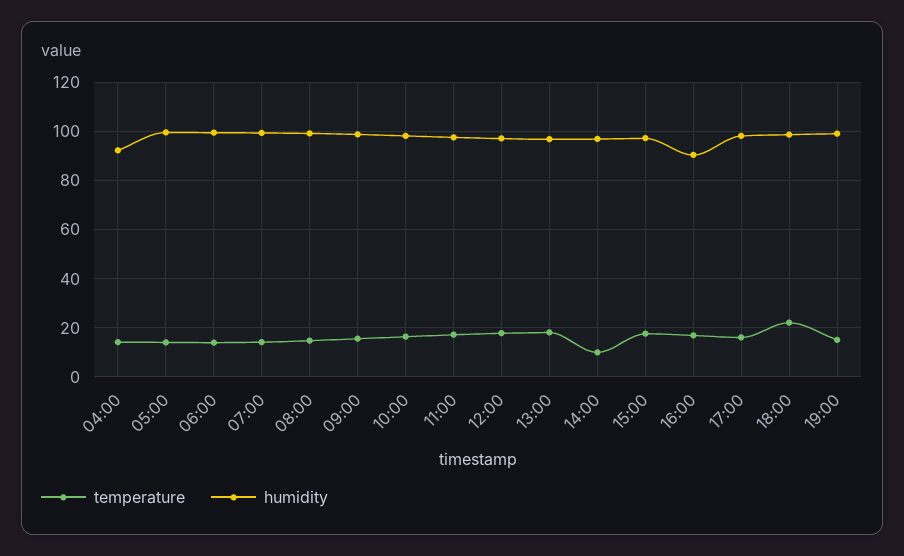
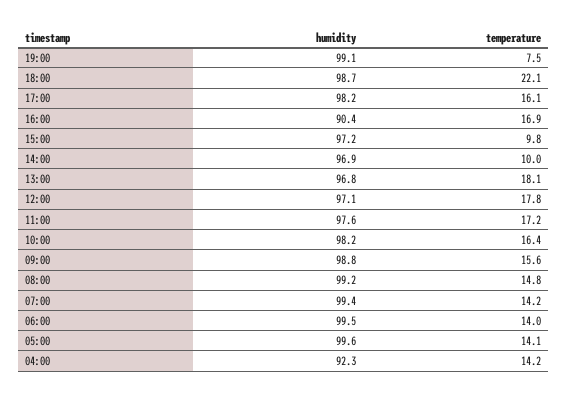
  {
    "temperature": {
      "04:00": 14.2,
      "05:00": 14.1,
      "06:00": 14,
      "07:00": 14.2,
      "08:00": 14.8,
      "09:00": 15.6,
      "10:00": 16.4,
      "11:00": 17.2,
      "12:00": 17.8,
      "13:00": 18.1,
      "14:00": 10,
-     "15:00": 17.5,
+     "15:00": 9.8,
      "16:00": 16.9,
      "17:00": 16.1,
      "18:00": 22.1,
-     "19:00": 15
+     "19:00": 7.5
    },
    "humidity": {
      "04:00": 92.3,
      "05:00": 99.6,
      "06:00": 99.5,
      "07:00": 99.4,
      "08:00": 99.2,
      "09:00": 98.8,
      "10:00": 98.2,
      "11:00": 97.6,
      "12:00": 97.1,
      "13:00": 96.8,
      "14:00": 96.9,
      "15:00": 97.2,
      "16:00": 90.4,
      "17:00": 98.2,
      "18:00": 98.7,
      "19:00": 99.1
    }
  }

